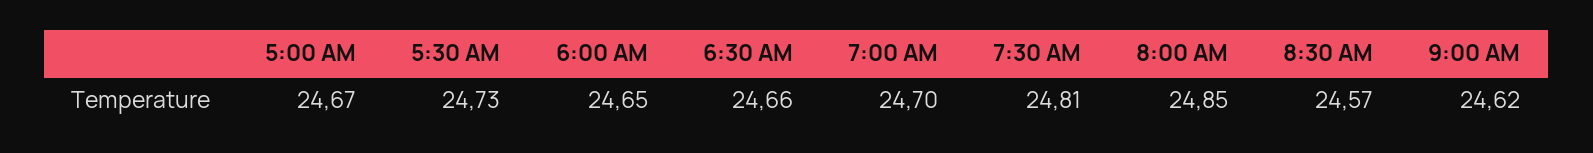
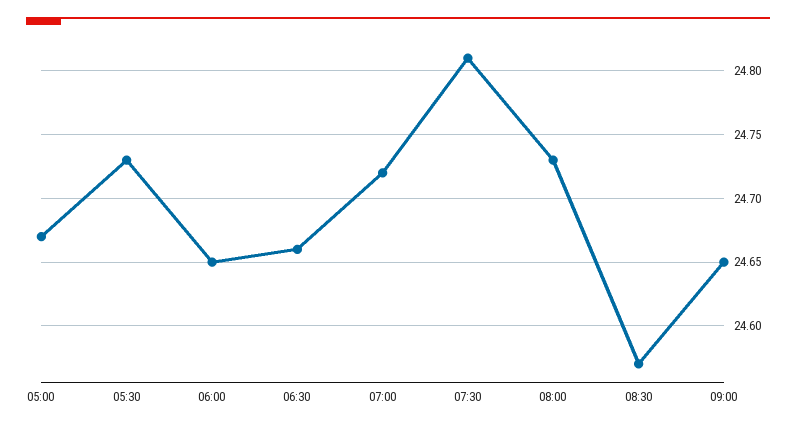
  {
    "5:00 AM": 24.67,
    "5:30 AM": 24.73,
    "6:00 AM": 24.65,
    "6:30 AM": 24.66,
-   "7:00 AM": 24.7,
+   "7:00 AM": 24.72,
    "7:30 AM": 24.81,
-   "8:00 AM": 24.85,
+   "8:00 AM": 24.73,
    "8:30 AM": 24.57,
-   "9:00 AM": 24.62
+   "9:00 AM": 24.65
  }

